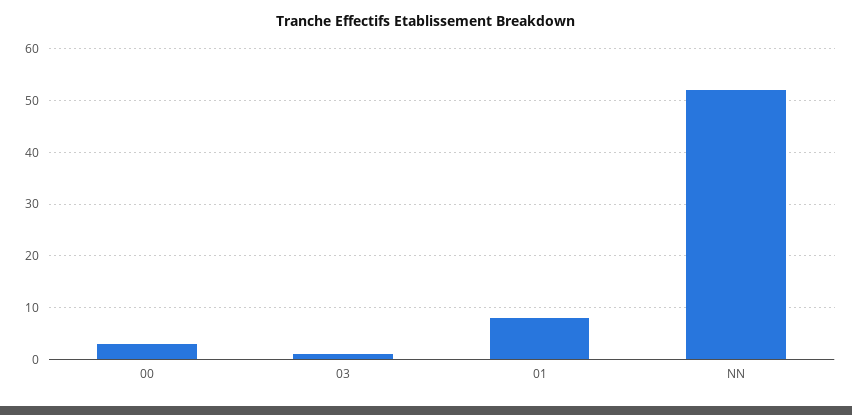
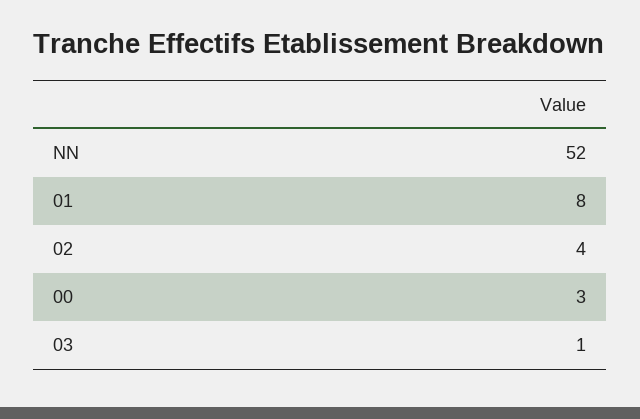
  {
    "00": 3,
    "03": 1,
    "01": 8,
-   "NN": 52
+   "NN": 52,
+   "02": 4
  }

